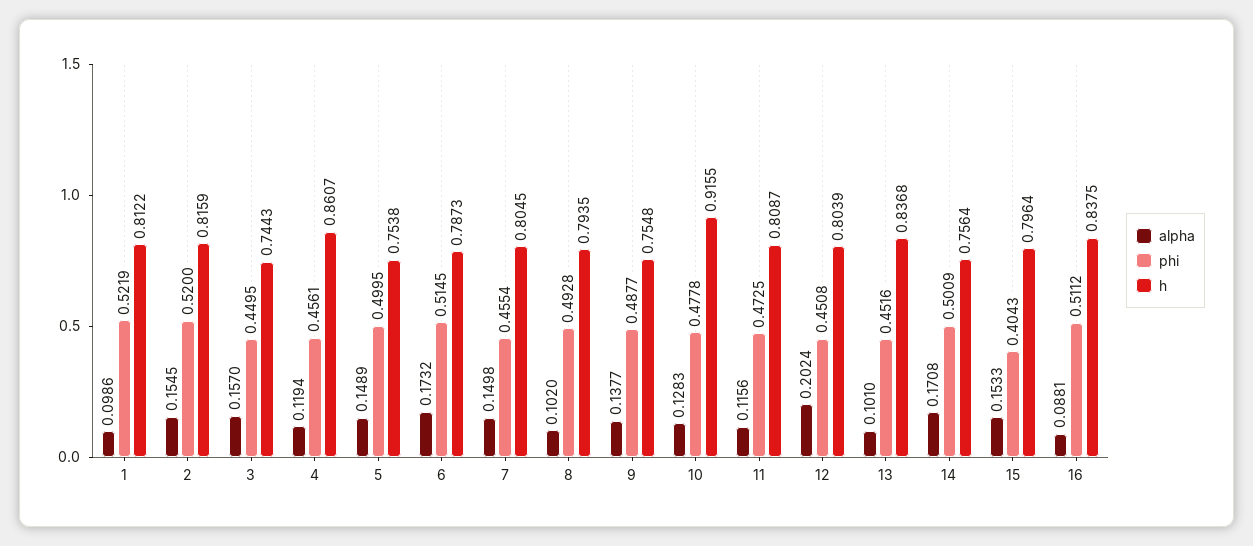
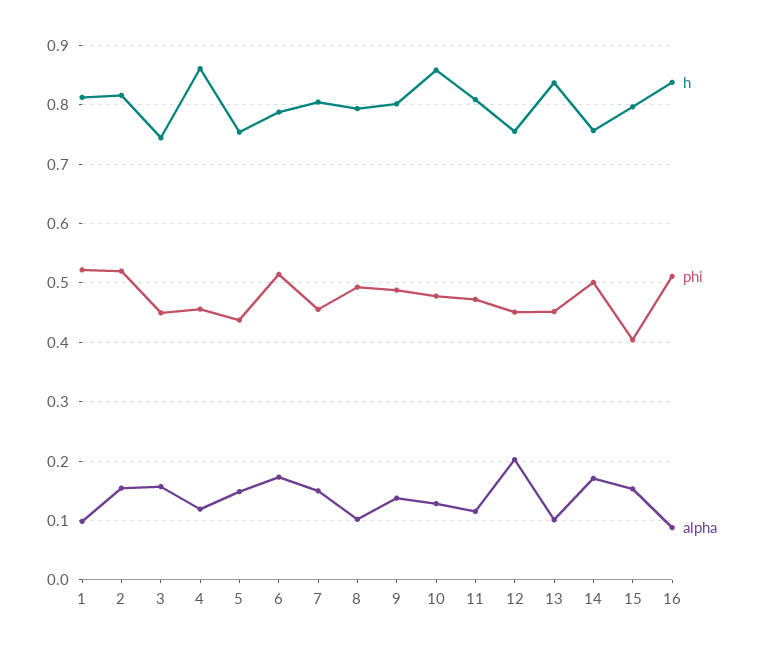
  {
    "alpha": {
      "1": 0.0986,
      "2": 0.1545,
      "3": 0.157,
      "4": 0.1194,
      "5": 0.1489,
      "6": 0.1732,
      "7": 0.1498,
      "8": 0.102,
      "9": 0.1377,
      "10": 0.1283,
      "11": 0.1156,
      "12": 0.2024,
      "13": 0.101,
      "14": 0.1708,
      "15": 0.1533,
      "16": 0.0881
    },
    "phi": {
      "1": 0.5219,
      "2": 0.52,
      "3": 0.4495,
      "4": 0.4561,
-     "5": 0.4995,
+     "5": 0.44,
      "6": 0.5145,
      "7": 0.4554,
      "8": 0.4928,
      "9": 0.4877,
      "10": 0.4778,
      "11": 0.4725,
      "12": 0.4508,
      "13": 0.4516,
      "14": 0.5009,
      "15": 0.4043,
      "16": 0.5112
    },
    "h": {
      "1": 0.8122,
      "2": 0.8159,
      "3": 0.7443,
      "4": 0.8607,
      "5": 0.7538,
      "6": 0.7873,
      "7": 0.8045,
      "8": 0.7935,
-     "9": 0.7548,
+     "9": 0.8,
-     "10": 0.9155,
+     "10": 0.86,
      "11": 0.8087,
-     "12": 0.8039,
+     "12": 0.76,
      "13": 0.8368,
      "14": 0.7564,
      "15": 0.7964,
      "16": 0.8375
    }
  }

